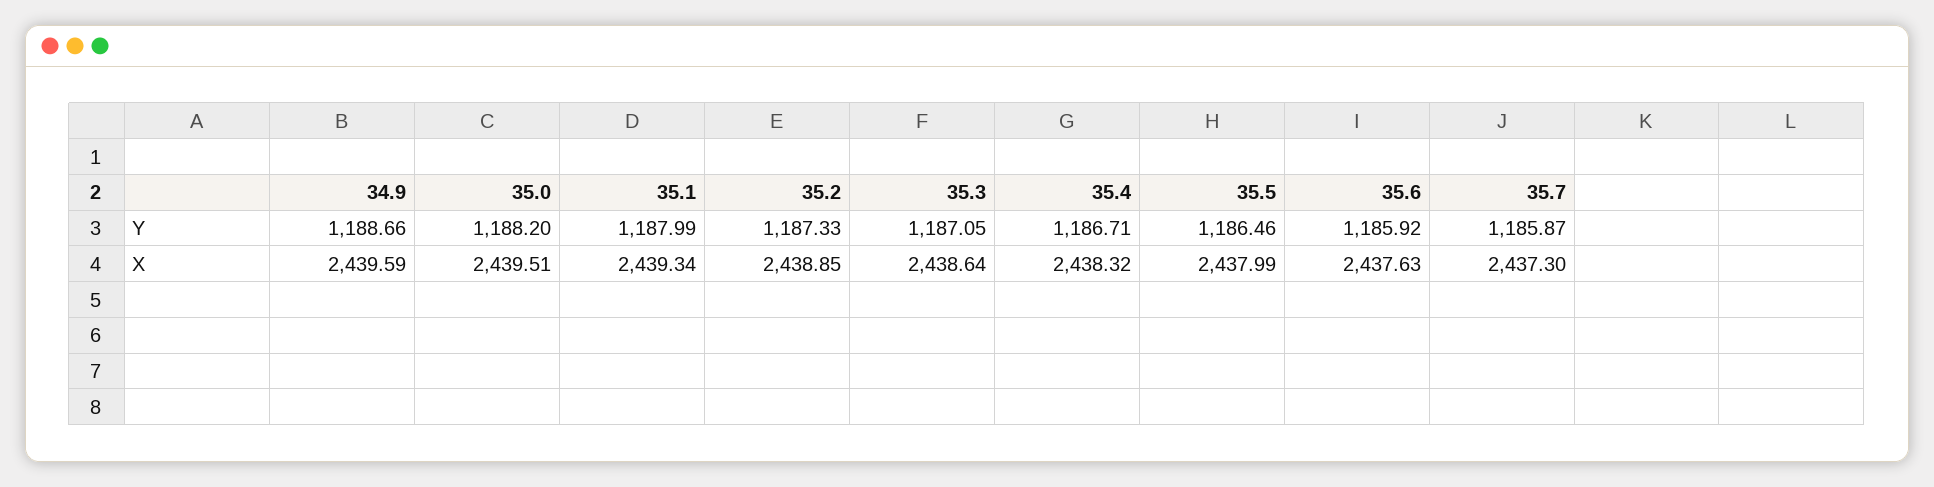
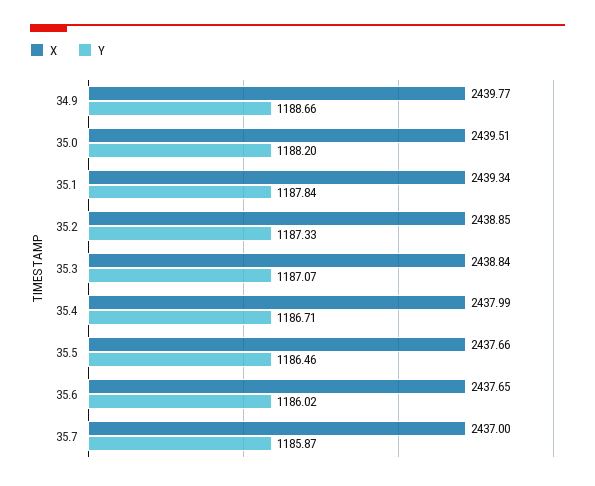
  {
    "Y": {
      "34.9": 1188.66,
      "35.0": 1188.2,
-     "35.1": 1187.99,
+     "35.1": 1187.84,
      "35.2": 1187.33,
-     "35.3": 1187.05,
+     "35.3": 1187.07,
      "35.4": 1186.71,
      "35.5": 1186.46,
-     "35.6": 1185.92,
+     "35.6": 1186.02,
      "35.7": 1185.87
    },
    "X": {
-     "34.9": 2439.59,
+     "34.9": 2439.77,
      "35.0": 2439.51,
      "35.1": 2439.34,
      "35.2": 2438.85,
-     "35.3": 2438.64,
+     "35.3": 2438.84,
-     "35.4": 2438.32,
+     "35.4": 2437.99,
-     "35.5": 2437.99,
+     "35.5": 2437.66,
-     "35.6": 2437.63,
+     "35.6": 2437.65,
-     "35.7": 2437.3
+     "35.7": 2437
    }
  }

